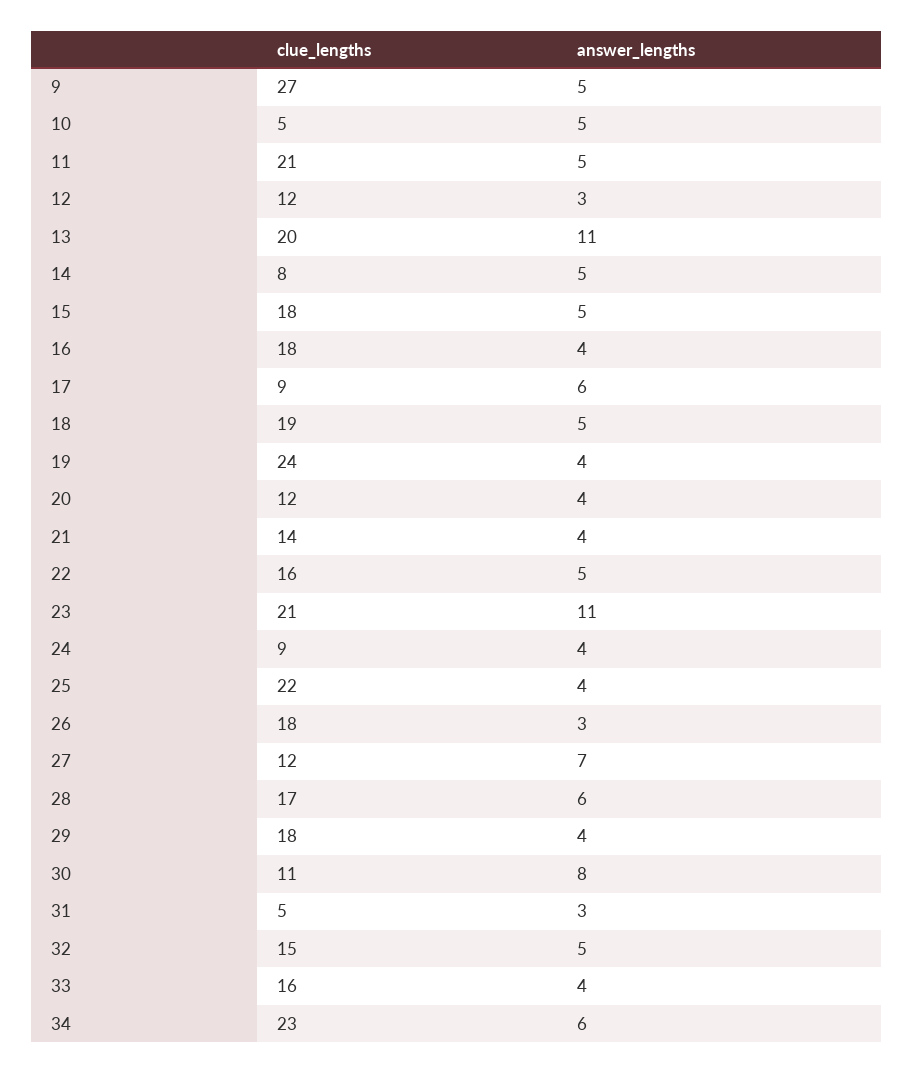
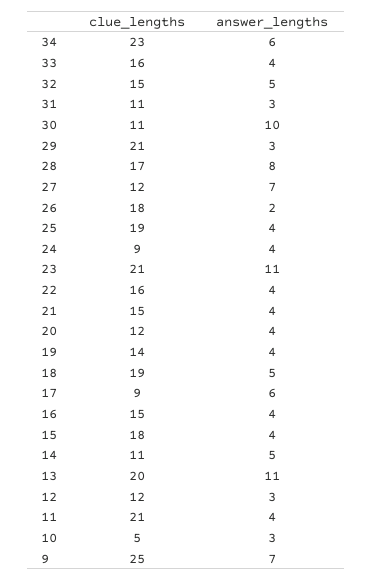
  {
    "clue_lengths": {
-     "9": 27,
+     "9": 25,
      "10": 5,
      "11": 21,
      "12": 12,
      "13": 20,
-     "14": 8,
+     "14": 11,
      "15": 18,
-     "16": 18,
+     "16": 15,
      "17": 9,
      "18": 19,
-     "19": 24,
+     "19": 14,
      "20": 12,
-     "21": 14,
+     "21": 15,
      "22": 16,
      "23": 21,
      "24": 9,
-     "25": 22,
+     "25": 19,
      "26": 18,
      "27": 12,
      "28": 17,
-     "29": 18,
+     "29": 21,
      "30": 11,
-     "31": 5,
+     "31": 11,
      "32": 15,
      "33": 16,
      "34": 23
    },
    "answer_lengths": {
-     "9": 5,
+     "9": 7,
-     "10": 5,
+     "10": 3,
-     "11": 5,
+     "11": 4,
      "12": 3,
      "13": 11,
      "14": 5,
-     "15": 5,
+     "15": 4,
      "16": 4,
      "17": 6,
      "18": 5,
      "19": 4,
      "20": 4,
      "21": 4,
-     "22": 5,
+     "22": 4,
      "23": 11,
      "24": 4,
      "25": 4,
-     "26": 3,
+     "26": 2,
      "27": 7,
-     "28": 6,
+     "28": 8,
-     "29": 4,
+     "29": 3,
-     "30": 8,
+     "30": 10,
      "31": 3,
      "32": 5,
      "33": 4,
      "34": 6
    }
  }

